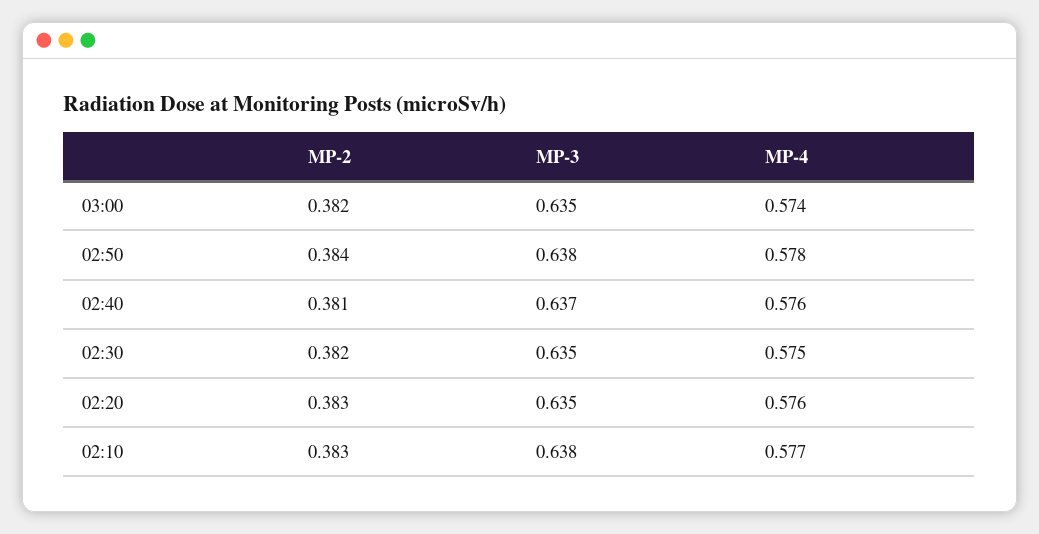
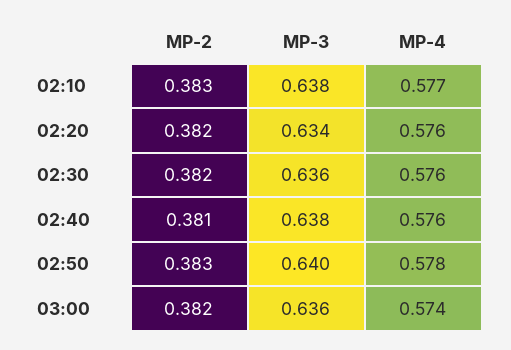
  {
    "MP-2": {
      "03:00": 0.382,
-     "02:50": 0.384,
+     "02:50": 0.383,
      "02:40": 0.381,
      "02:30": 0.382,
-     "02:20": 0.383,
+     "02:20": 0.382,
      "02:10": 0.383
    },
    "MP-3": {
-     "03:00": 0.635,
+     "03:00": 0.636,
-     "02:50": 0.638,
+     "02:50": 0.64,
-     "02:40": 0.637,
+     "02:40": 0.638,
-     "02:30": 0.635,
+     "02:30": 0.636,
-     "02:20": 0.635,
+     "02:20": 0.634,
      "02:10": 0.638
    },
    "MP-4": {
      "03:00": 0.574,
      "02:50": 0.578,
      "02:40": 0.576,
-     "02:30": 0.575,
+     "02:30": 0.576,
      "02:20": 0.576,
      "02:10": 0.577
    }
  }

